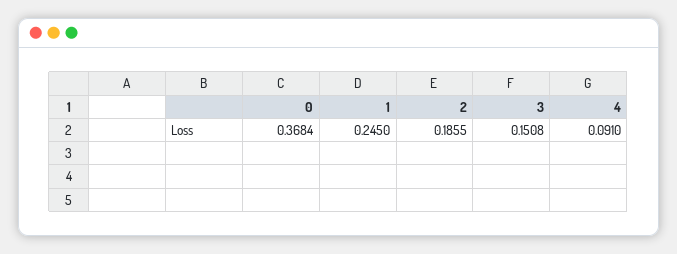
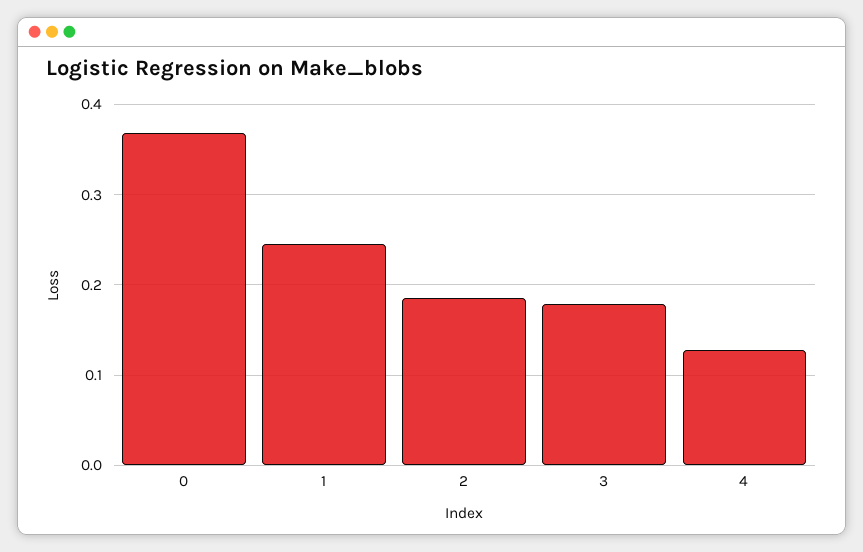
  {
    "0": 0.3684,
    "1": 0.245,
    "2": 0.1855,
-   "3": 0.1508,
+   "3": 0.18,
-   "4": 0.091
+   "4": 0.13
  }

